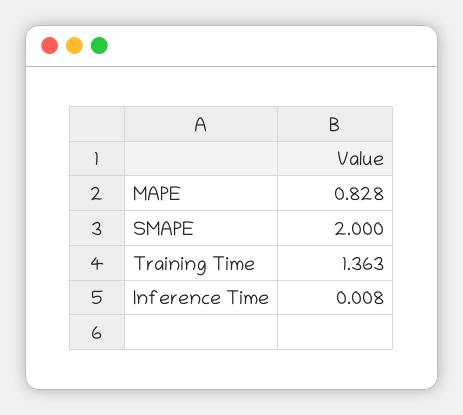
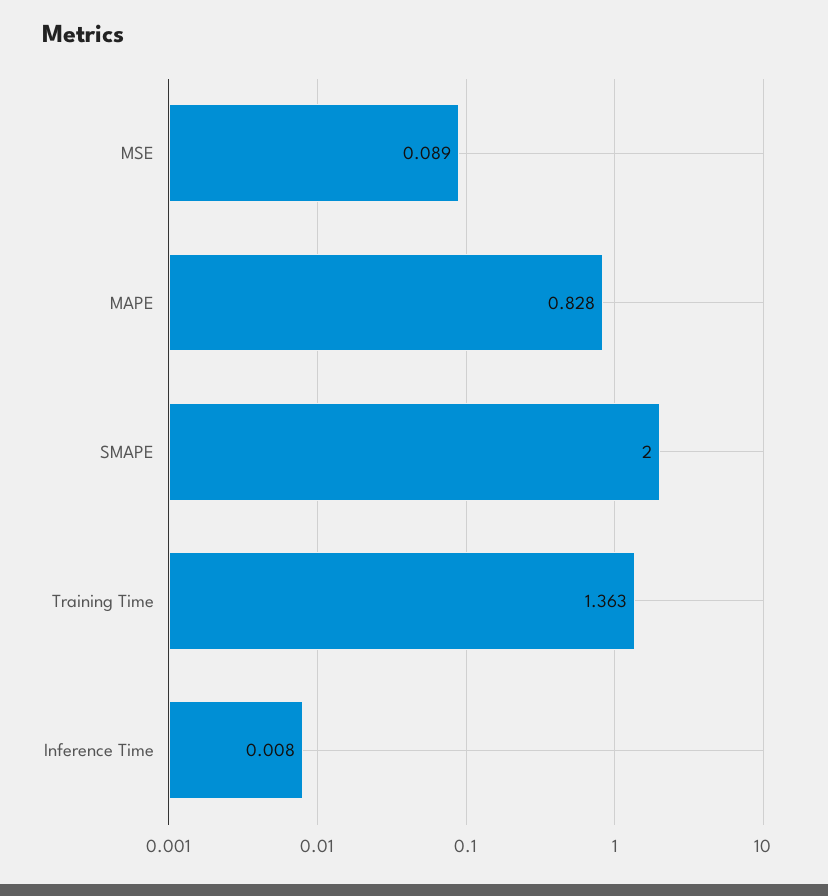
  {
    "MAPE": 0.828,
    "SMAPE": 2,
    "Training Time": 1.363,
-   "Inference Time": 0.008
+   "Inference Time": 0.008,
+   "MSE": 0.089
  }

